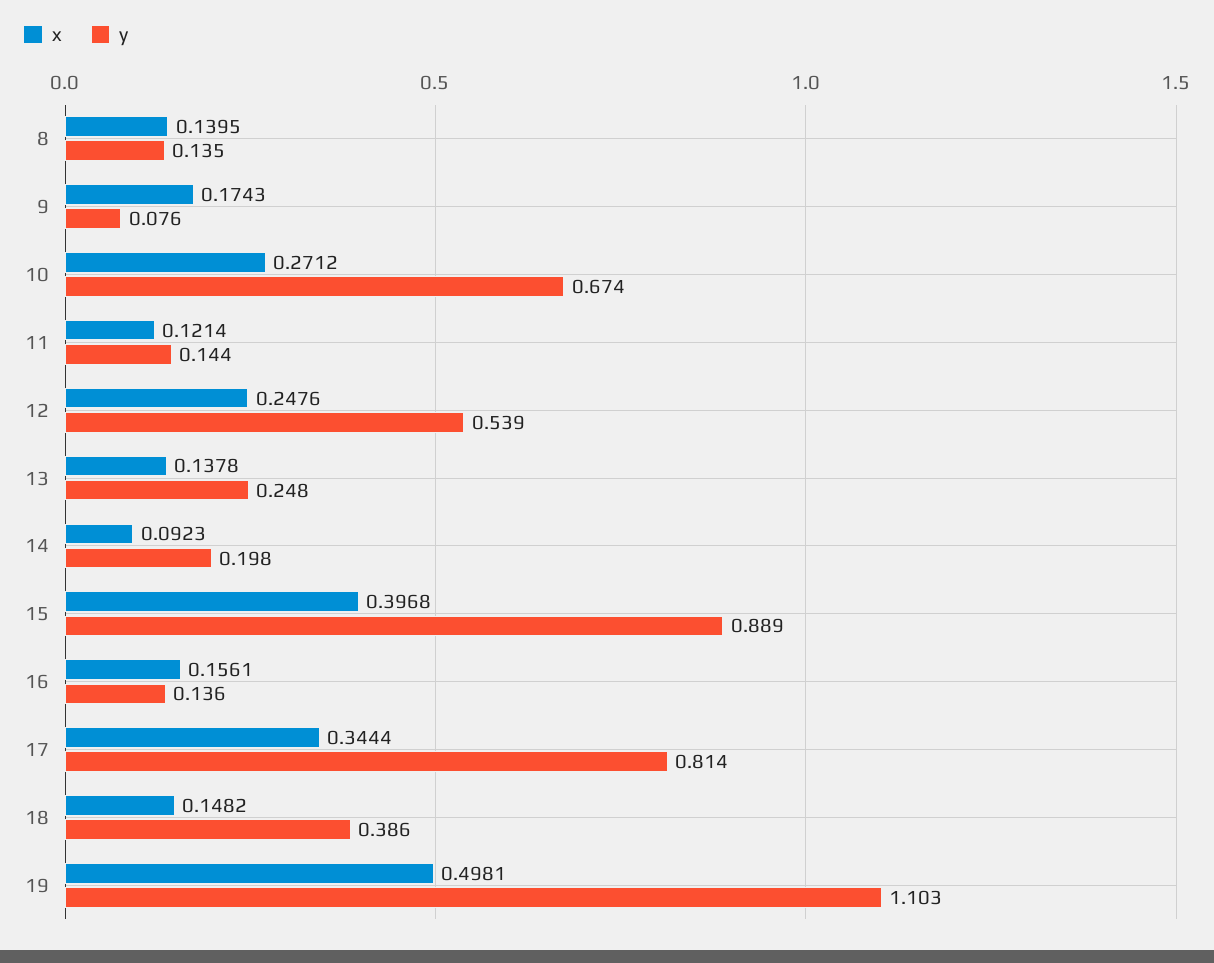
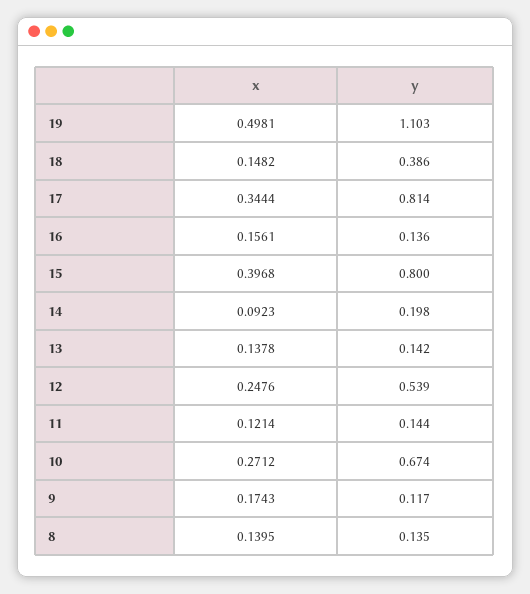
  {
    "x": {
      "8": 0.1395,
      "9": 0.1743,
      "10": 0.2712,
      "11": 0.1214,
      "12": 0.2476,
      "13": 0.1378,
      "14": 0.0923,
      "15": 0.3968,
      "16": 0.1561,
      "17": 0.3444,
      "18": 0.1482,
      "19": 0.4981
    },
    "y": {
      "8": 0.135,
-     "9": 0.076,
+     "9": 0.117,
      "10": 0.674,
      "11": 0.144,
      "12": 0.539,
-     "13": 0.248,
+     "13": 0.142,
      "14": 0.198,
-     "15": 0.889,
+     "15": 0.8,
      "16": 0.136,
      "17": 0.814,
      "18": 0.386,
      "19": 1.103
    }
  }

